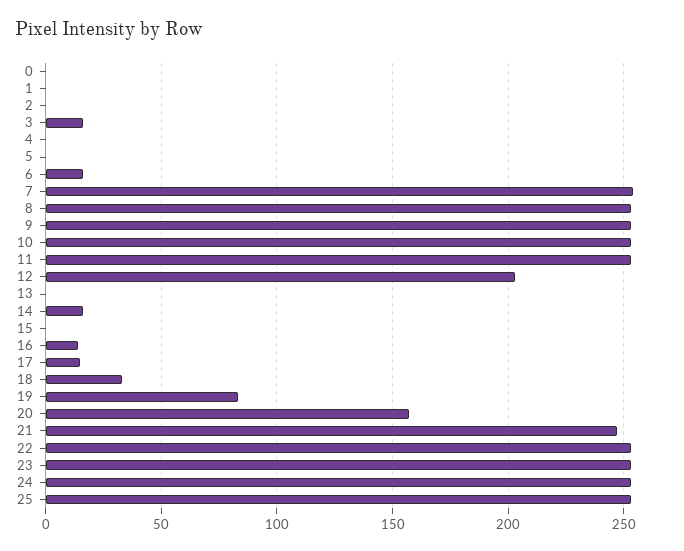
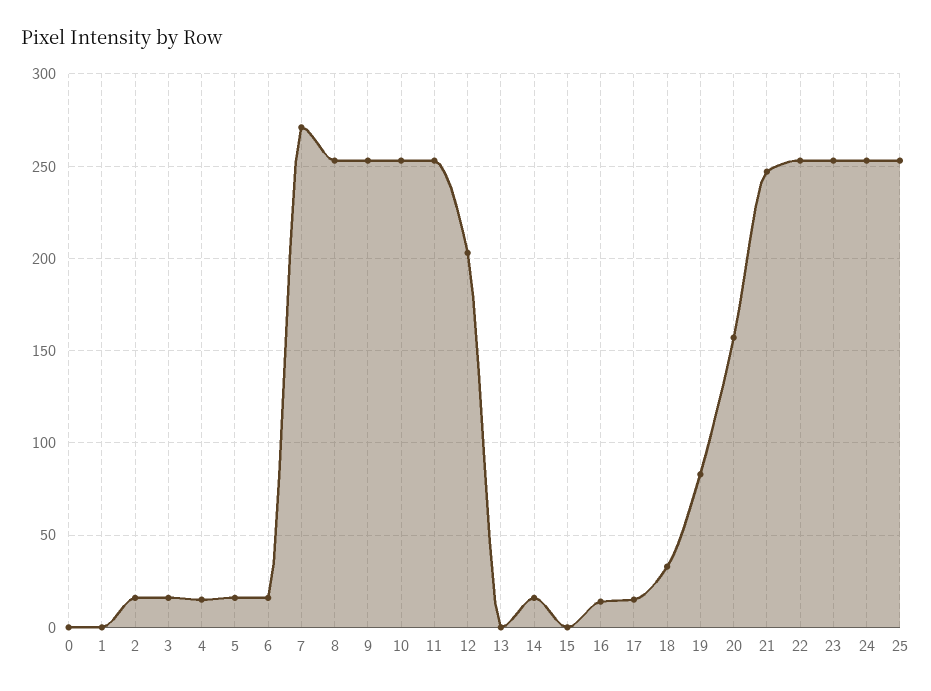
  {
    "0": 0,
    "1": 0,
-   "2": 0,
+   "2": 15,
    "3": 15,
-   "4": 0,
+   "4": 15,
-   "5": 0,
+   "5": 15,
    "6": 15,
-   "7": 255,
+   "7": 270,
    "8": 255,
    "9": 255,
    "10": 255,
    "11": 255,
    "12": 205,
    "13": 0,
    "14": 15,
    "15": 0,
    "16": 15,
    "17": 15,
    "18": 35,
    "19": 85,
    "20": 155,
    "21": 245,
    "22": 255,
    "23": 255,
    "24": 255,
    "25": 255
  }

